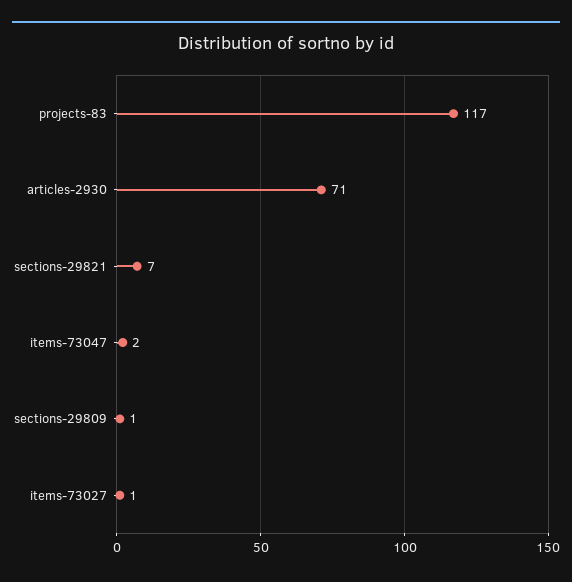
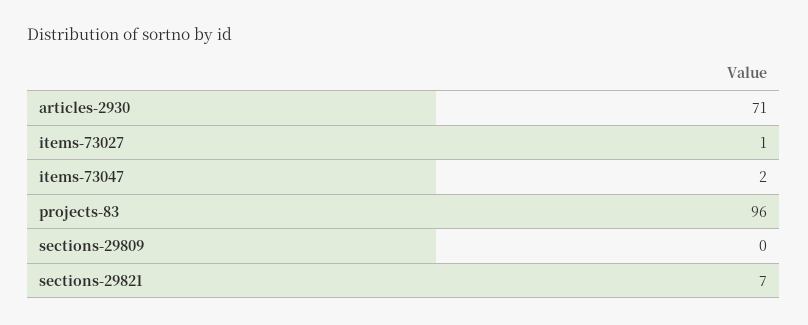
  {
-   "projects-83": 117,
+   "projects-83": 96,
    "articles-2930": 71,
    "sections-29821": 7,
    "items-73047": 2,
-   "sections-29809": 1,
+   "sections-29809": 0,
    "items-73027": 1
  }

